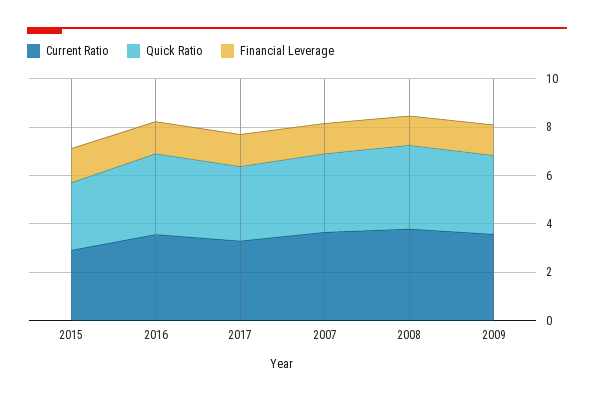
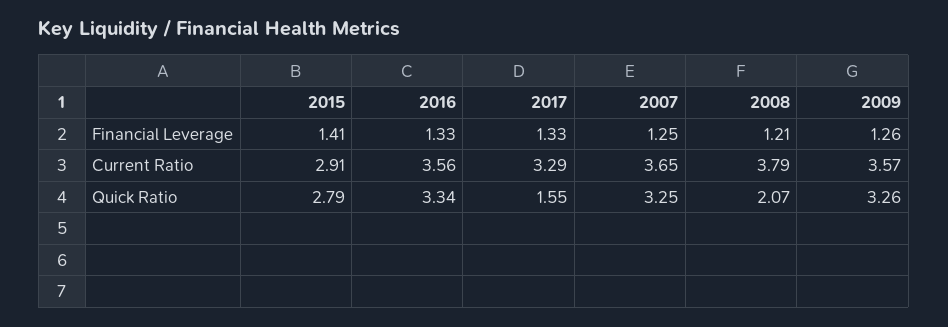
  {
    "Current Ratio": {
      "2015": 2.91,
      "2016": 3.56,
      "2017": 3.29,
      "2007": 3.65,
      "2008": 3.79,
      "2009": 3.57
    },
    "Quick Ratio": {
      "2015": 2.79,
      "2016": 3.34,
-     "2017": 3,
+     "2017": 1.55,
      "2007": 3.25,
-     "2008": 3.5,
+     "2008": 2.07,
      "2009": 3.26
    },
    "Financial Leverage": {
      "2015": 1.41,
      "2016": 1.33,
      "2017": 1.33,
      "2007": 1.25,
      "2008": 1.21,
      "2009": 1.26
    }
  }

